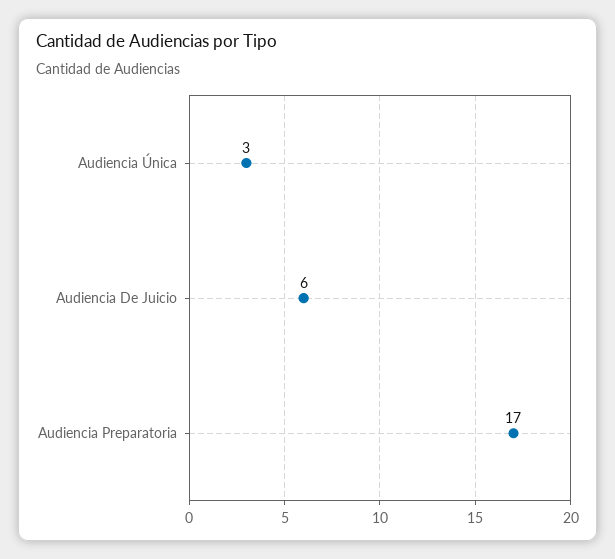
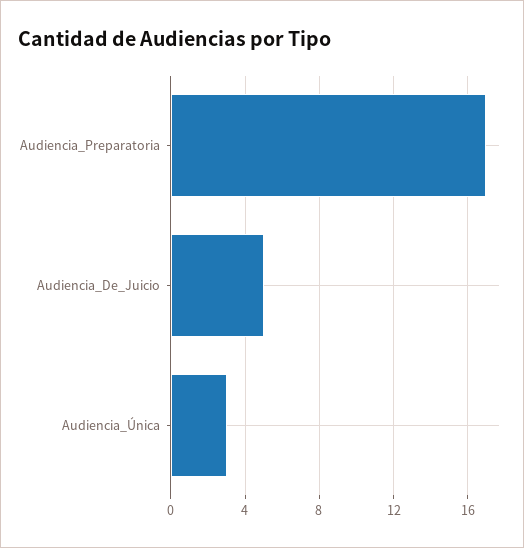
  {
    "Audiencia Única": 3,
-   "Audiencia De Juicio": 6,
+   "Audiencia De Juicio": 5,
    "Audiencia Preparatoria": 17
  }

